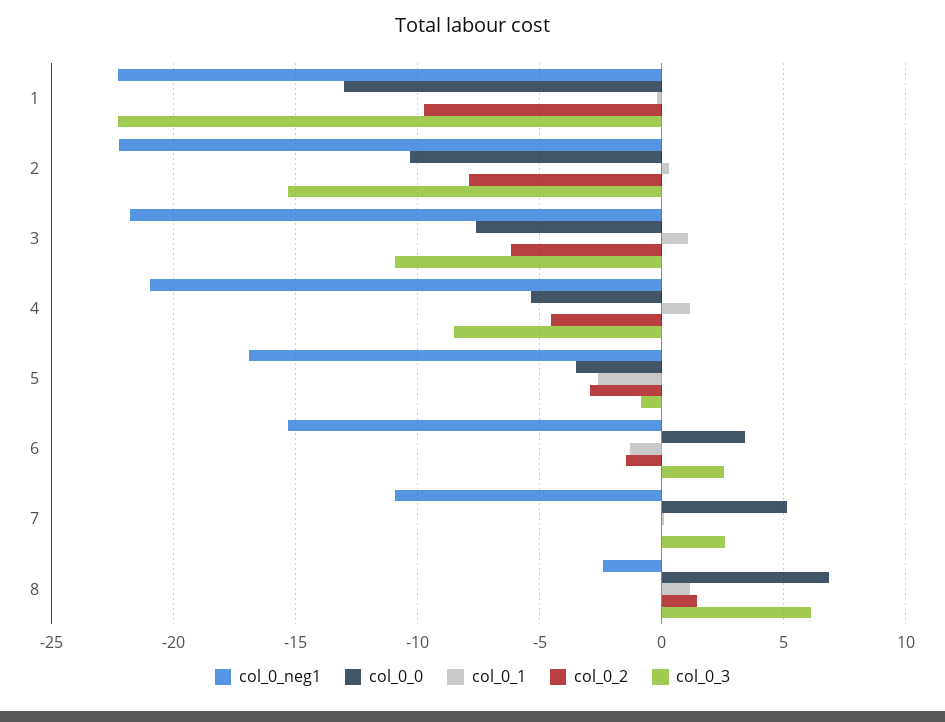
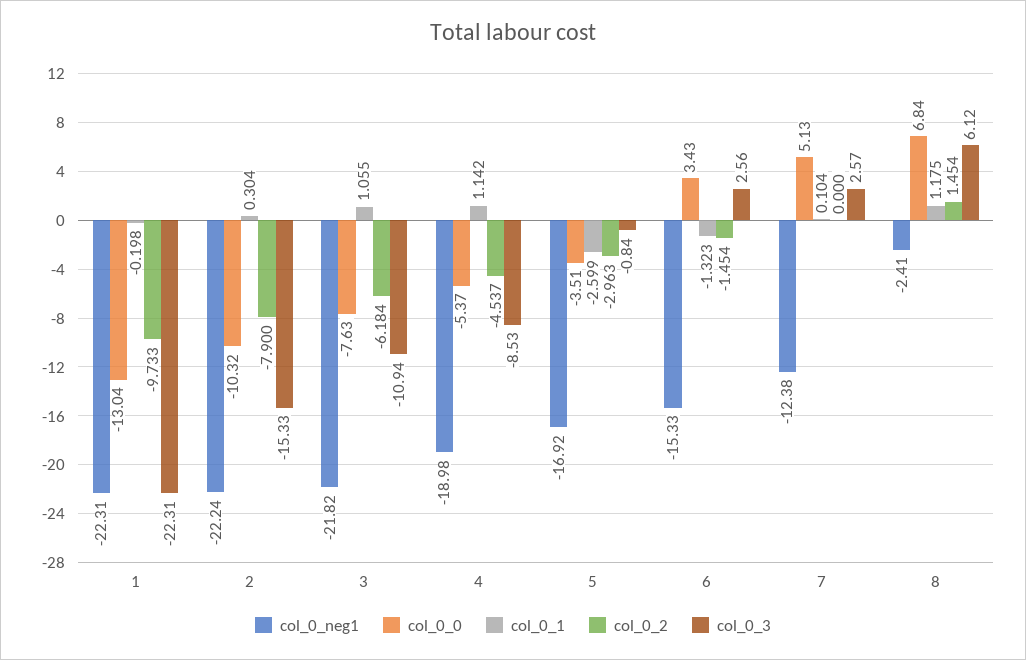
  {
    "col_0_neg1": {
      "1": -22.31,
      "2": -22.24,
      "3": -21.82,
-     "4": -21,
+     "4": -18.98,
      "5": -16.92,
      "6": -15.33,
-     "7": -11,
+     "7": -12.38,
      "8": -2.41
    },
    "col_0_0": {
      "1": -13.04,
      "2": -10.32,
      "3": -7.63,
      "4": -5.37,
      "5": -3.51,
      "6": 3.43,
      "7": 5.13,
      "8": 6.84
    },
    "col_0_1": {
      "1": -0.198,
      "2": 0.304,
      "3": 1.055,
      "4": 1.142,
      "5": -2.599,
      "6": -1.323,
      "7": 0.104,
      "8": 1.175
    },
    "col_0_2": {
      "1": -9.733,
      "2": -7.9,
      "3": -6.184,
      "4": -4.537,
      "5": -2.963,
      "6": -1.454,
      "7": 0,
      "8": 1.454
    },
    "col_0_3": {
      "1": -22.31,
      "2": -15.33,
      "3": -10.94,
      "4": -8.53,
      "5": -0.84,
      "6": 2.56,
      "7": 2.57,
      "8": 6.12
    }
  }

